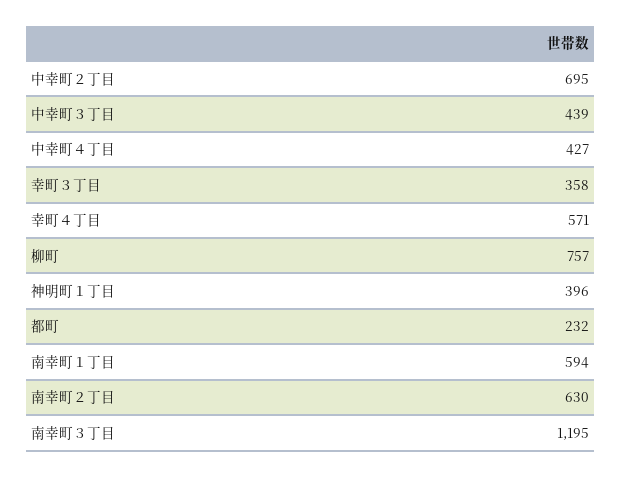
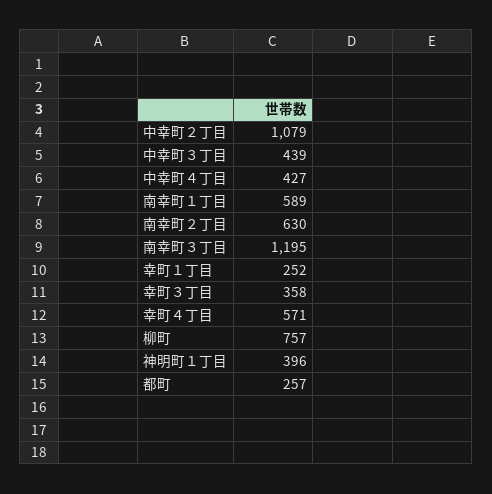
  {
-   "中幸町２丁目": 695,
+   "中幸町２丁目": 1079,
    "中幸町３丁目": 439,
    "中幸町４丁目": 427,
    "幸町３丁目": 358,
    "幸町４丁目": 571,
    "柳町": 757,
    "神明町１丁目": 396,
-   "都町": 232,
+   "都町": 257,
-   "南幸町１丁目": 594,
+   "南幸町１丁目": 589,
    "南幸町２丁目": 630,
-   "南幸町３丁目": 1195
+   "南幸町３丁目": 1195,
+   "幸町１丁目": 252
  }

